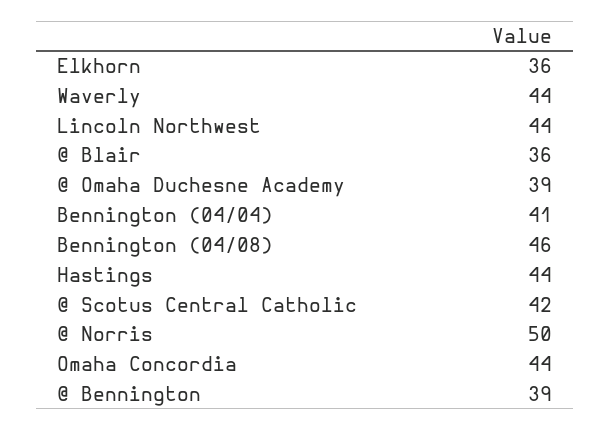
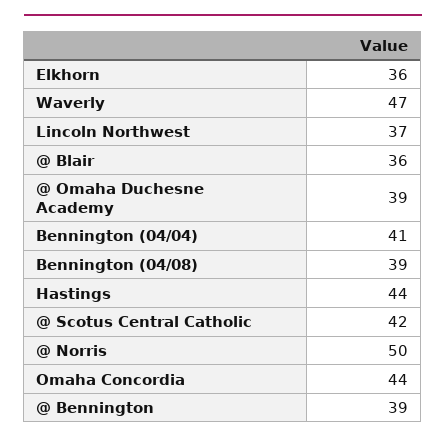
  {
    "Elkhorn": 36,
-   "Waverly": 44,
+   "Waverly": 47,
-   "Lincoln Northwest": 44,
+   "Lincoln Northwest": 37,
    "@ Blair": 36,
    "@ Omaha Duchesne Academy": 39,
    "Bennington (04/04)": 41,
-   "Bennington (04/08)": 46,
+   "Bennington (04/08)": 39,
    "Hastings": 44,
    "@ Scotus Central Catholic": 42,
    "@ Norris": 50,
    "Omaha Concordia": 44,
    "@ Bennington": 39
  }

